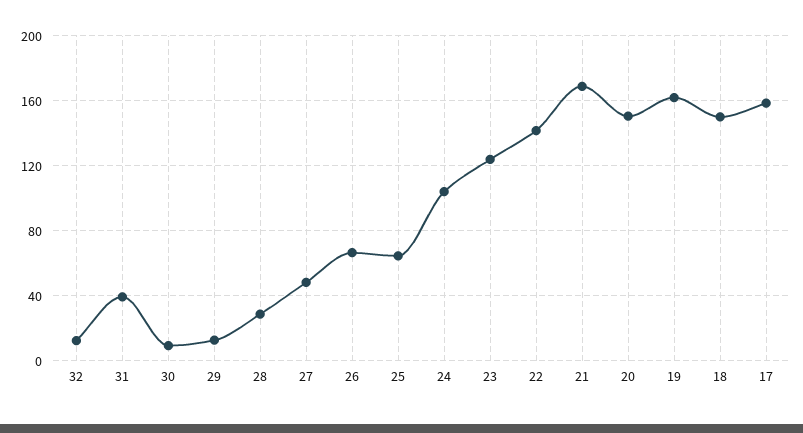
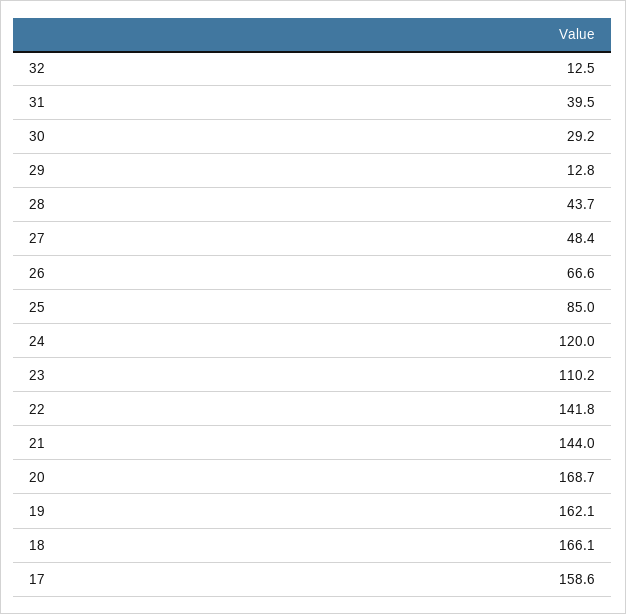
  {
    "32": 12.5,
    "31": 39.5,
-   "30": 10,
+   "30": 29.2,
    "29": 12.8,
-   "28": 30,
+   "28": 43.7,
    "27": 48.4,
    "26": 66.6,
-   "25": 65,
+   "25": 85,
-   "24": 105,
+   "24": 120,
-   "23": 125,
+   "23": 110.2,
    "22": 141.8,
-   "21": 170,
+   "21": 144,
-   "20": 150,
+   "20": 168.7,
    "19": 162.1,
-   "18": 150,
+   "18": 166.1,
    "17": 158.6
  }

